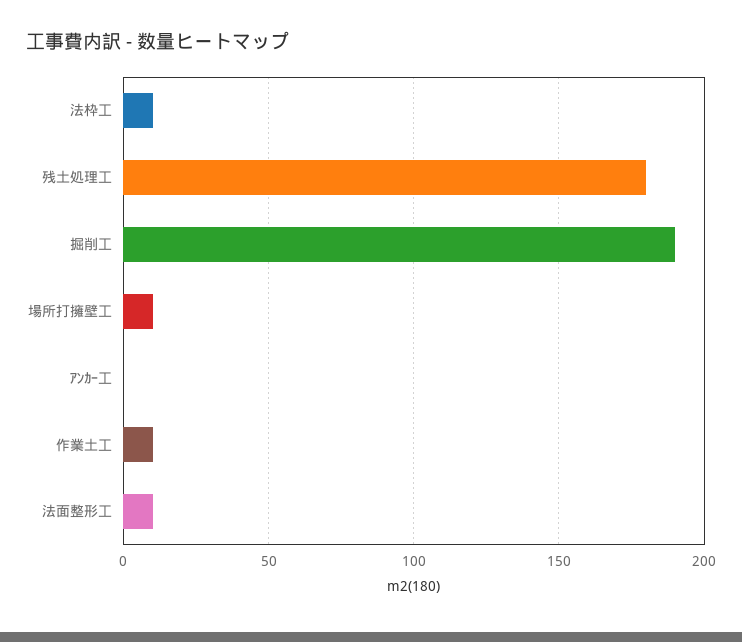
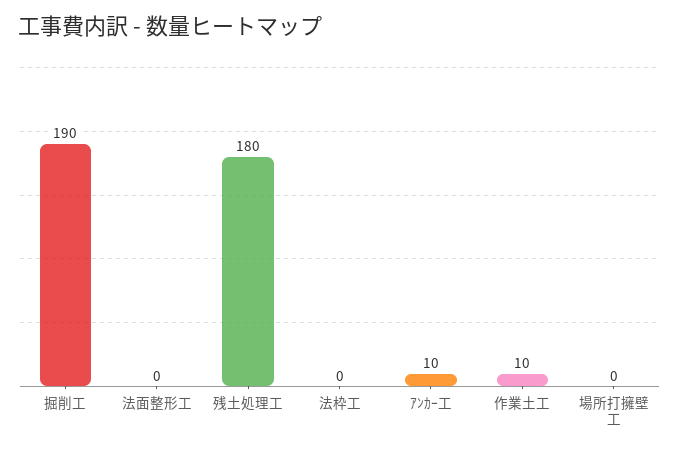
  {
-   "法枠工": 10,
+   "法枠工": 0,
    "残土処理工": 180,
    "掘削工": 190,
-   "場所打擁壁工": 10,
+   "場所打擁壁工": 0,
-   "ｱﾝｶｰ工": 0,
+   "ｱﾝｶｰ工": 10,
    "作業土工": 10,
-   "法面整形工": 10
+   "法面整形工": 0
  }

